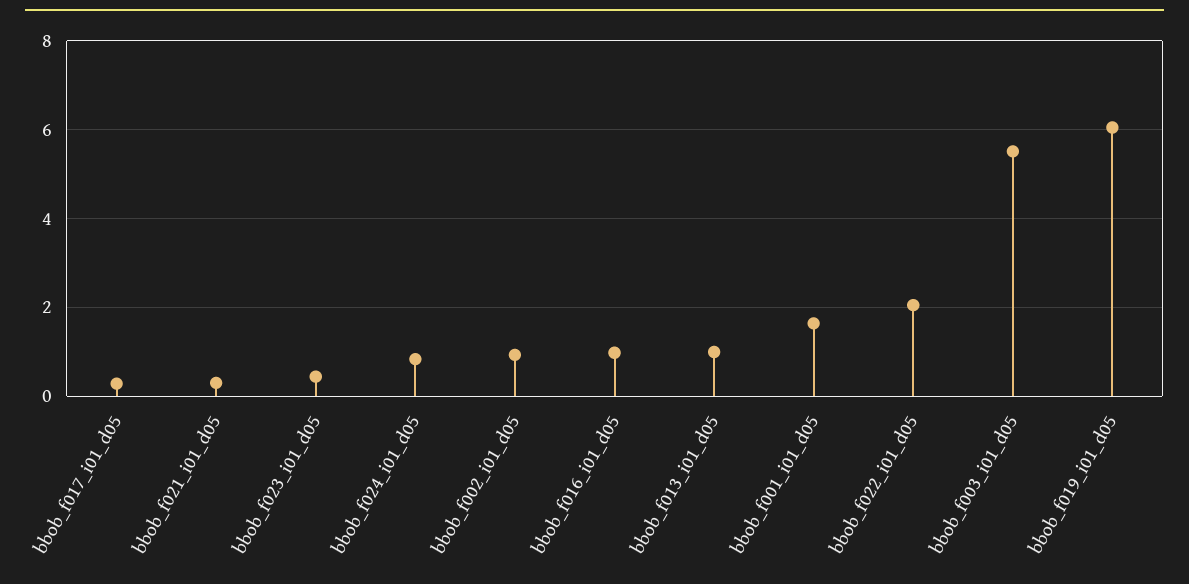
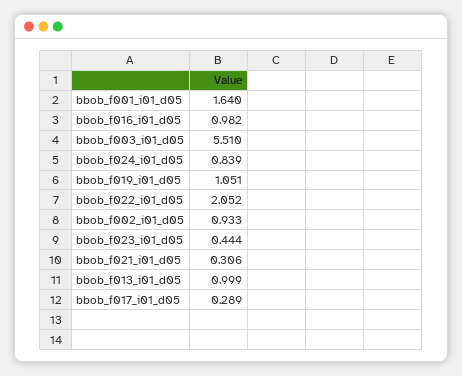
  {
    "bbob_f017_i01_d05": 0.289,
    "bbob_f021_i01_d05": 0.306,
    "bbob_f023_i01_d05": 0.444,
    "bbob_f024_i01_d05": 0.839,
    "bbob_f002_i01_d05": 0.933,
    "bbob_f016_i01_d05": 0.982,
    "bbob_f013_i01_d05": 0.999,
    "bbob_f001_i01_d05": 1.64,
    "bbob_f022_i01_d05": 2.052,
    "bbob_f003_i01_d05": 5.51,
-   "bbob_f019_i01_d05": 6
+   "bbob_f019_i01_d05": 1.051
  }

